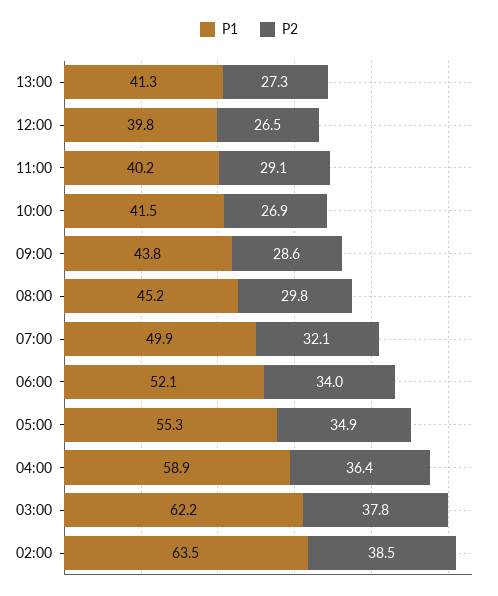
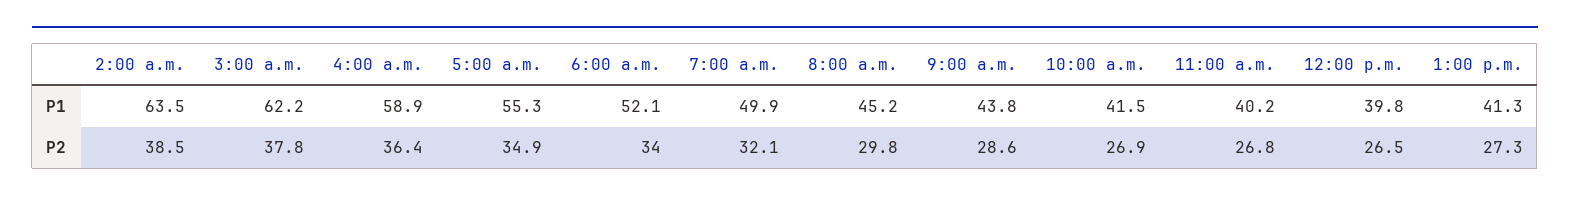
  {
    "P1": {
      "13:00": 41.3,
      "12:00": 39.8,
      "11:00": 40.2,
      "10:00": 41.5,
      "09:00": 43.8,
      "08:00": 45.2,
      "07:00": 49.9,
      "06:00": 52.1,
      "05:00": 55.3,
      "04:00": 58.9,
      "03:00": 62.2,
      "02:00": 63.5
    },
    "P2": {
      "13:00": 27.3,
      "12:00": 26.5,
-     "11:00": 29.1,
+     "11:00": 26.8,
      "10:00": 26.9,
      "09:00": 28.6,
      "08:00": 29.8,
      "07:00": 32.1,
      "06:00": 34,
      "05:00": 34.9,
      "04:00": 36.4,
      "03:00": 37.8,
      "02:00": 38.5
    }
  }

